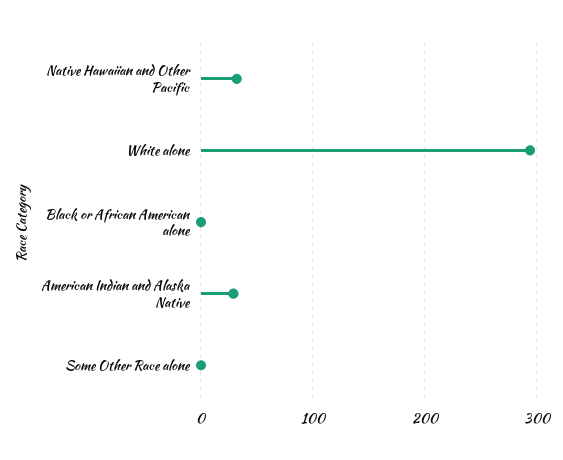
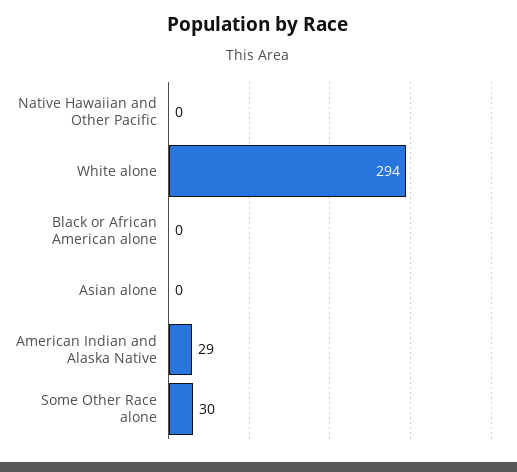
  {
-   "Native Hawaiian and Other Pacific": 30,
+   "Native Hawaiian and Other Pacific": 0,
    "White alone": 294,
    "Black or African American alone": 0,
    "American Indian and Alaska Native": 29,
-   "Some Other Race alone": 0
+   "Some Other Race alone": 30,
+   "Asian alone": 0
  }

